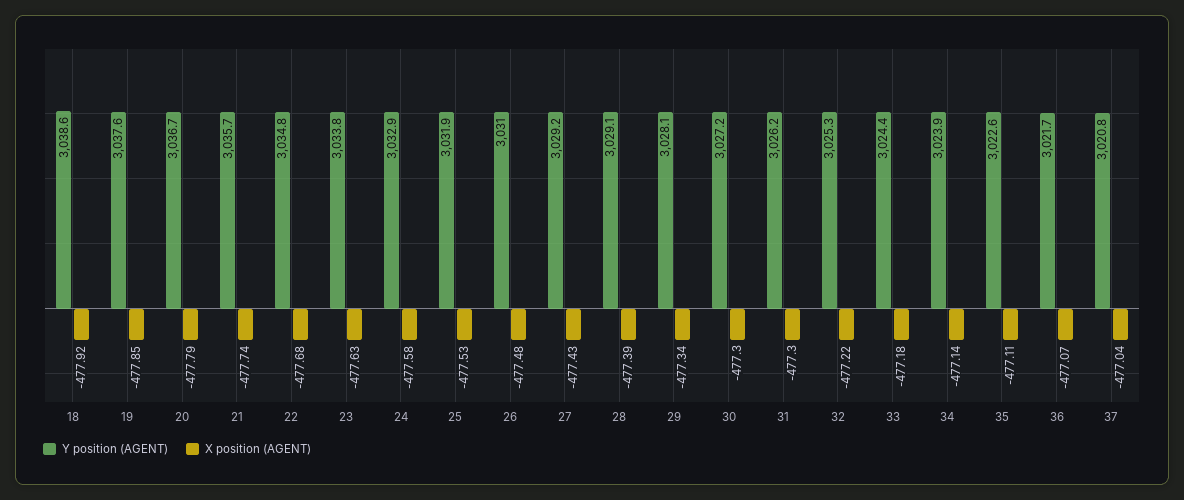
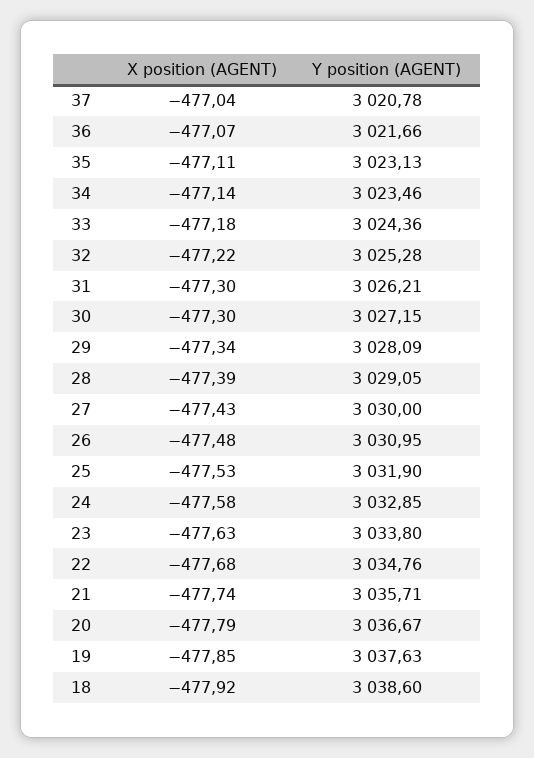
  {
    "Y position (AGENT)": {
      "18": 3038.6,
      "19": 3037.63,
      "20": 3036.67,
      "21": 3035.71,
      "22": 3034.76,
      "23": 3033.8,
      "24": 3032.85,
      "25": 3031.9,
      "26": 3030.95,
-     "27": 3029.2,
+     "27": 3030,
      "28": 3029.05,
      "29": 3028.09,
      "30": 3027.15,
      "31": 3026.21,
      "32": 3025.28,
      "33": 3024.36,
-     "34": 3023.9,
+     "34": 3023.46,
-     "35": 3022.6,
+     "35": 3023.13,
      "36": 3021.66,
      "37": 3020.78
    },
    "X position (AGENT)": {
      "18": -477.92,
      "19": -477.85,
      "20": -477.79,
      "21": -477.74,
      "22": -477.68,
      "23": -477.63,
      "24": -477.58,
      "25": -477.53,
      "26": -477.48,
      "27": -477.43,
      "28": -477.39,
      "29": -477.34,
      "30": -477.3,
      "31": -477.3,
      "32": -477.22,
      "33": -477.18,
      "34": -477.14,
      "35": -477.11,
      "36": -477.07,
      "37": -477.04
    }
  }

